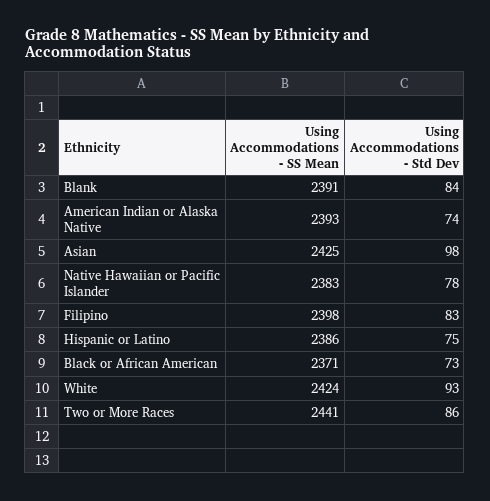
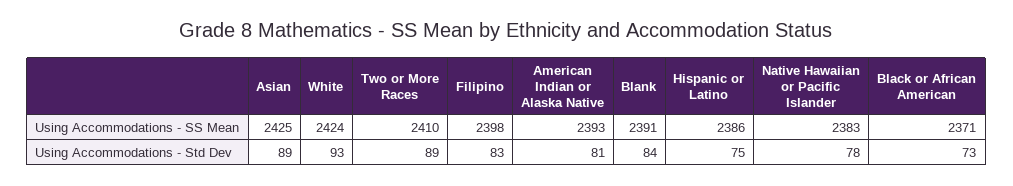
  {
    "Using Accommodations - SS Mean": {
      "Blank": 2391,
      "American Indian or Alaska Native": 2393,
      "Asian": 2425,
      "Native Hawaiian or Pacific Islander": 2383,
      "Filipino": 2398,
      "Hispanic or Latino": 2386,
      "Black or African American": 2371,
      "White": 2424,
-     "Two or More Races": 2441
+     "Two or More Races": 2410
    },
    "Using Accommodations - Std Dev": {
      "Blank": 84,
-     "American Indian or Alaska Native": 74,
+     "American Indian or Alaska Native": 81,
-     "Asian": 98,
+     "Asian": 89,
      "Native Hawaiian or Pacific Islander": 78,
      "Filipino": 83,
      "Hispanic or Latino": 75,
      "Black or African American": 73,
      "White": 93,
-     "Two or More Races": 86
+     "Two or More Races": 89
    }
  }

